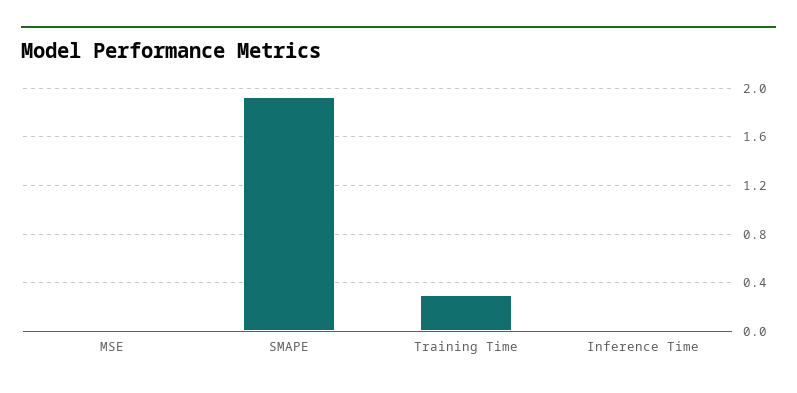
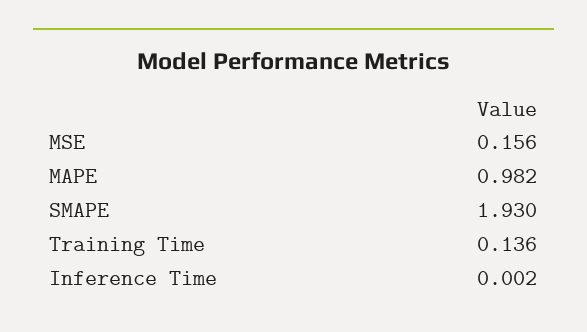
  {
-   "MSE": 0,
+   "MSE": 0.156,
    "SMAPE": 1.93,
-   "Training Time": 0.3,
+   "Training Time": 0.136,
-   "Inference Time": 0.002
+   "Inference Time": 0.002,
+   "MAPE": 0.982
  }

